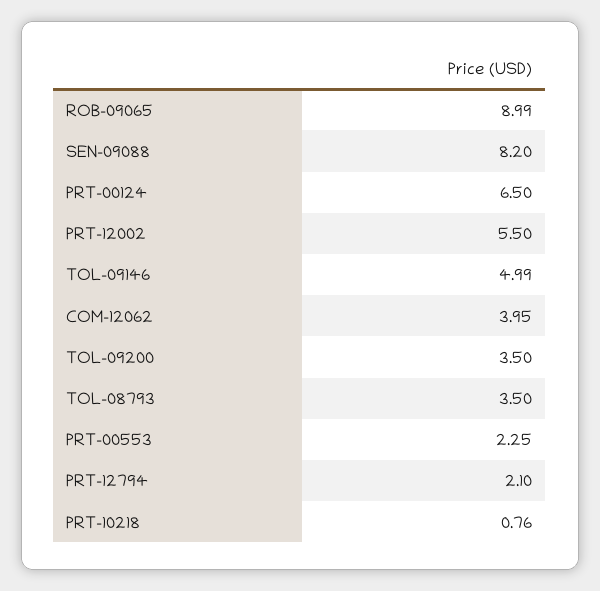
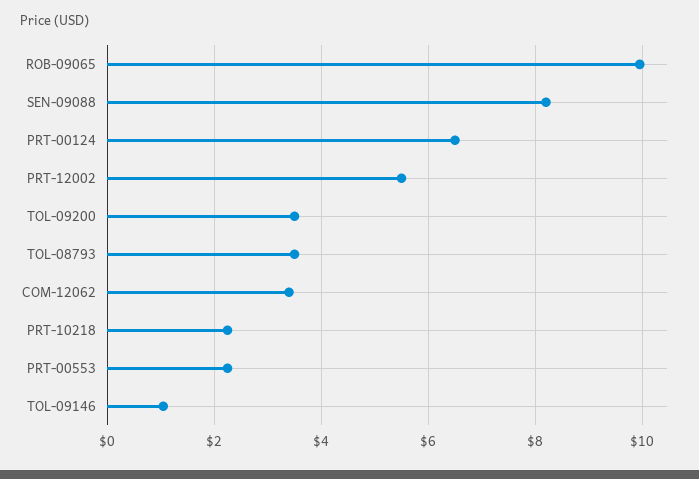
  {
-   "ROB-09065": 8.99,
+   "ROB-09065": 10,
    "SEN-09088": 8.2,
    "PRT-00124": 6.5,
    "PRT-12002": 5.5,
-   "TOL-09146": 4.99,
+   "TOL-09146": 1,
-   "COM-12062": 3.95,
+   "COM-12062": 3.4,
    "TOL-09200": 3.5,
    "TOL-08793": 3.5,
    "PRT-00553": 2.25,
-   "PRT-12794": 2.1,
-   "PRT-10218": 0.76
+   "PRT-10218": 2.2
  }

